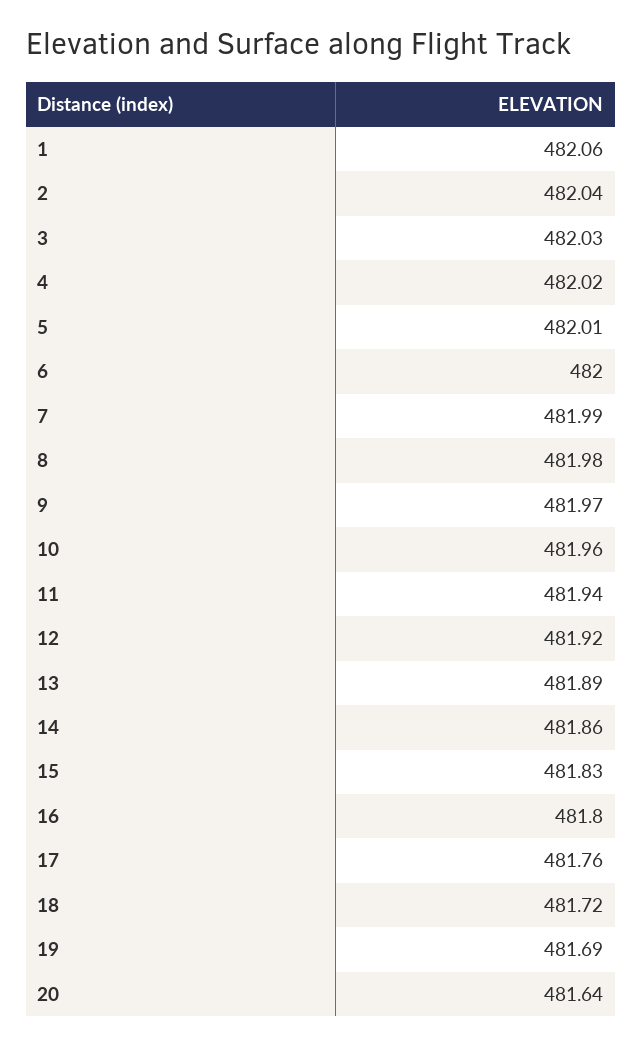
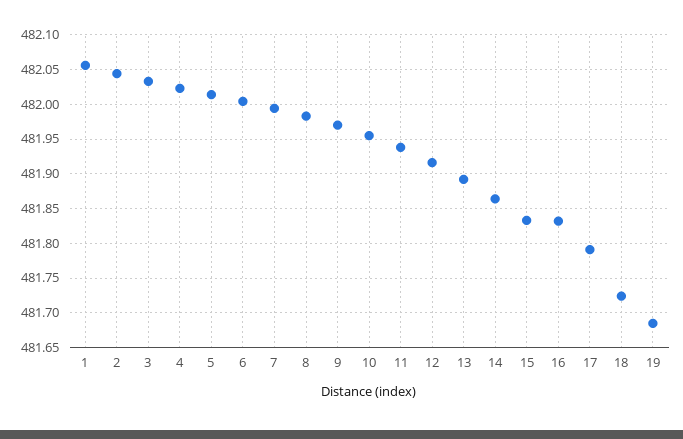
  {
    "1": 482.06,
    "2": 482.04,
    "3": 482.03,
    "4": 482.02,
    "5": 482.01,
    "6": 482,
    "7": 481.99,
    "8": 481.98,
    "9": 481.97,
    "10": 481.96,
    "11": 481.94,
    "12": 481.92,
    "13": 481.89,
    "14": 481.86,
    "15": 481.83,
-   "16": 481.8,
+   "16": 481.83,
-   "17": 481.76,
+   "17": 481.79,
    "18": 481.72,
-   "19": 481.69,
+   "19": 481.69
-   "20": 481.64
  }

